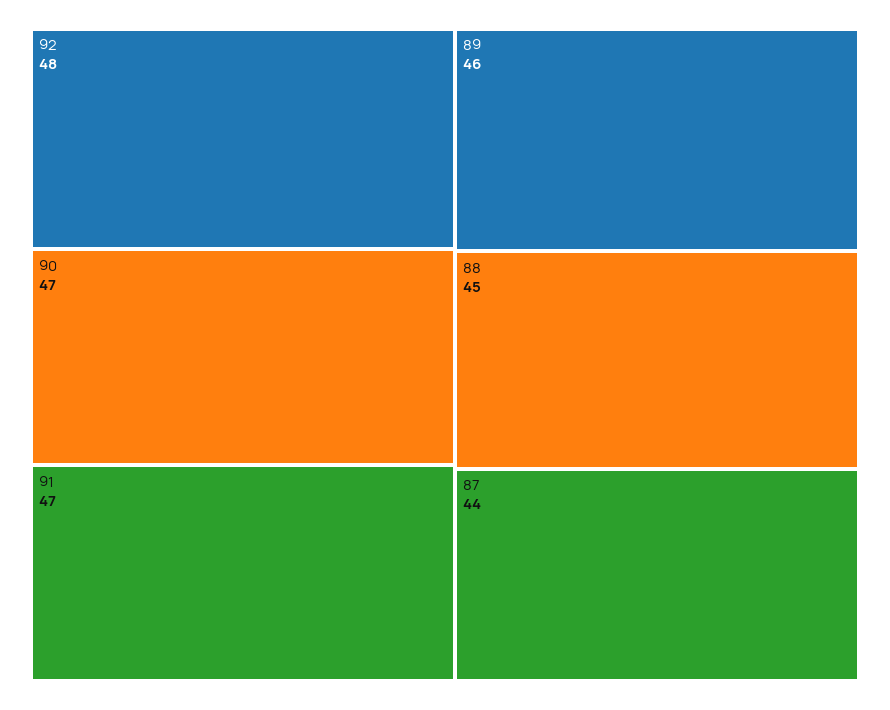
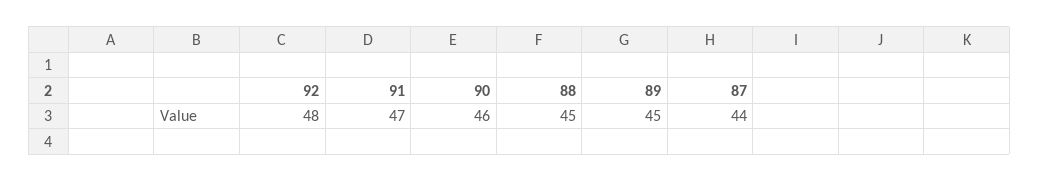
  {
    "92": 48,
-   "90": 47,
+   "90": 46,
    "91": 47,
-   "89": 46,
+   "89": 45,
    "88": 45,
    "87": 44
  }

